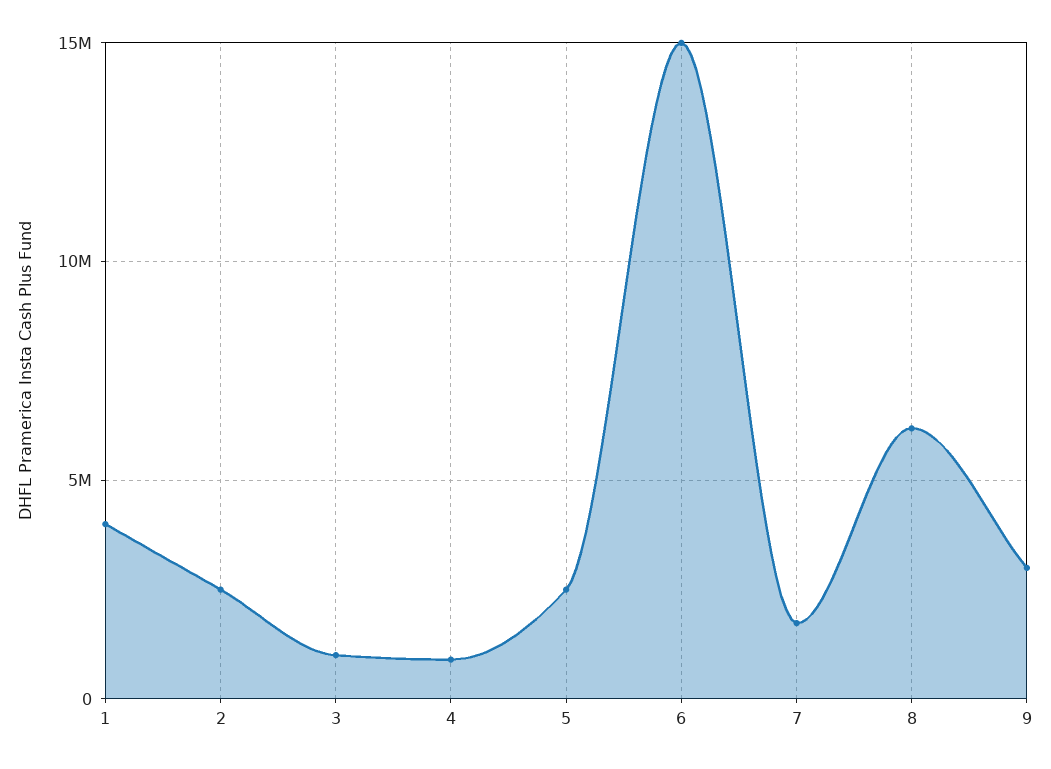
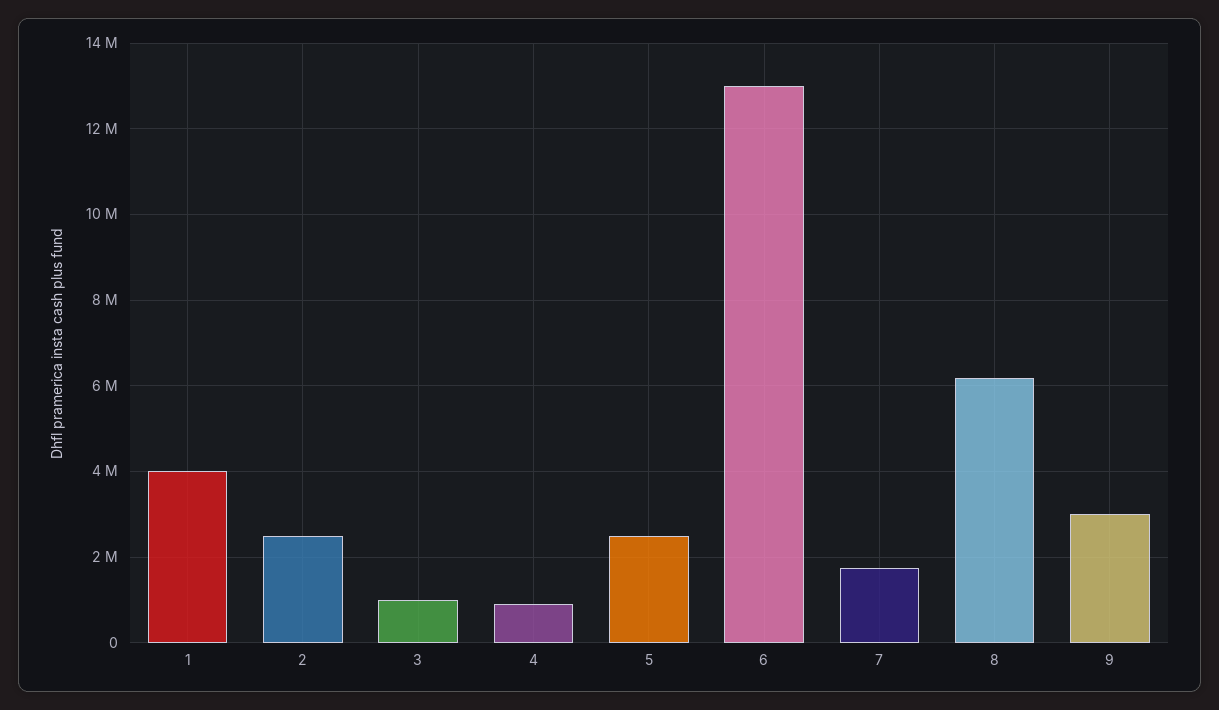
  {
    "1": 4000000,
    "2": 2600000,
    "3": 1000000,
    "4": 1000000,
    "5": 2600000,
-   "6": 15000000,
+   "6": 13000000,
    "7": 1800000,
    "8": 6200000,
    "9": 3000000
  }

